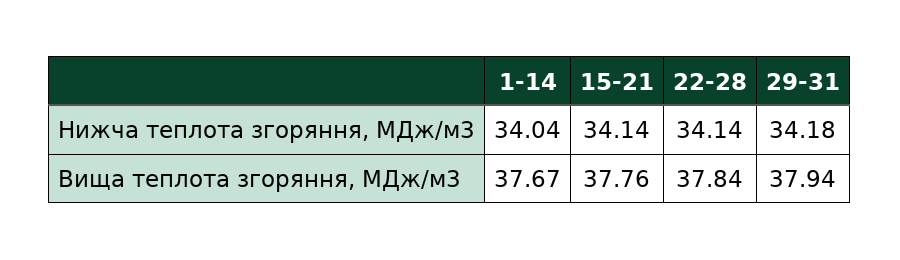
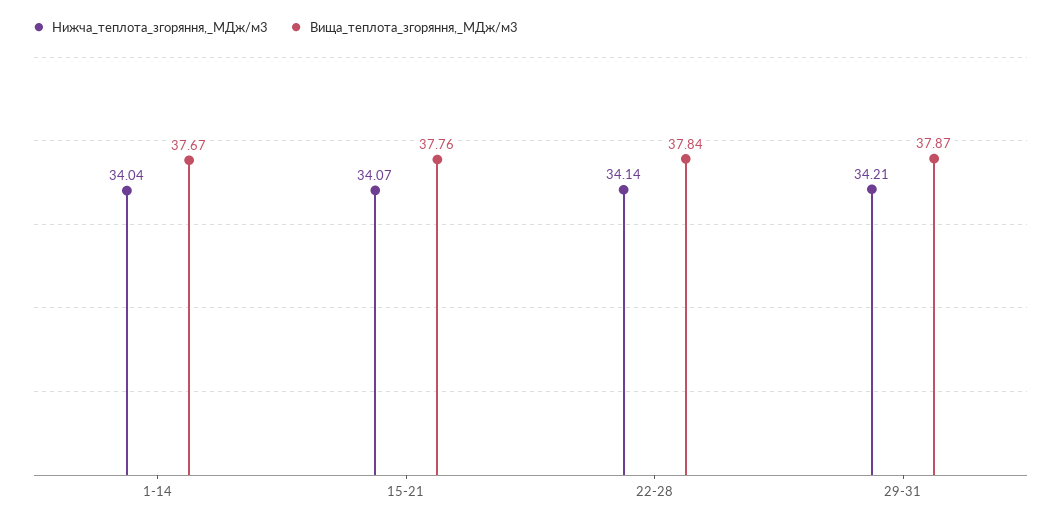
  {
    "Нижча теплота згоряння, МДж/м3": {
      "1-14": 34.04,
-     "15-21": 34.14,
+     "15-21": 34.07,
      "22-28": 34.14,
-     "29-31": 34.18
+     "29-31": 34.21
    },
    "Вища теплота згоряння, МДж/м3": {
      "1-14": 37.67,
      "15-21": 37.76,
      "22-28": 37.84,
-     "29-31": 37.94
+     "29-31": 37.87
    }
  }

